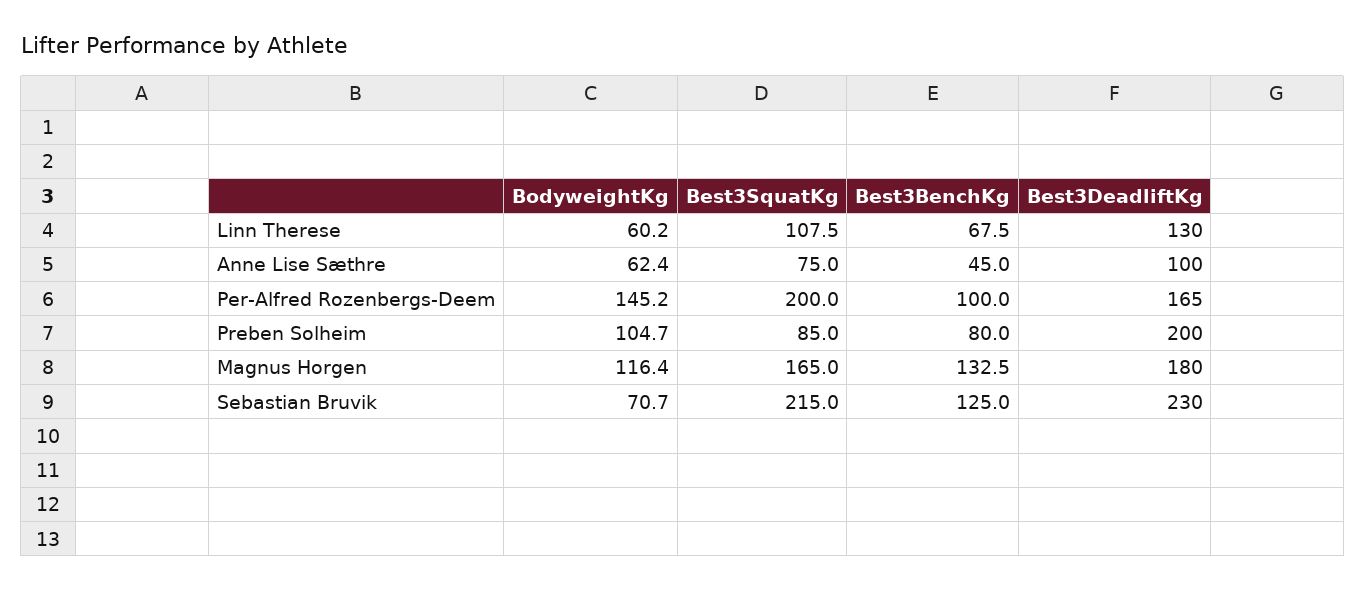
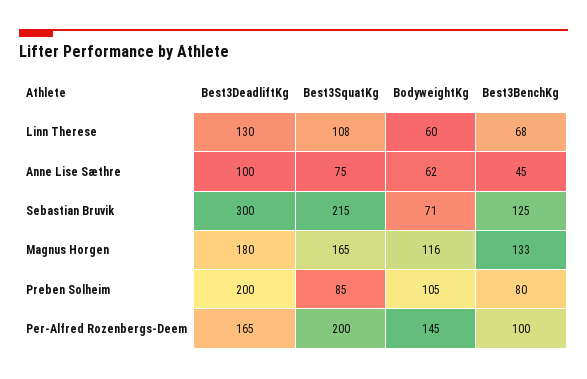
  {
    "BodyweightKg": {
      "Linn Therese": 60.2,
      "Anne Lise Sæthre": 62.4,
      "Per-Alfred Rozenbergs-Deem": 145.2,
      "Preben Solheim": 104.7,
      "Magnus Horgen": 116.4,
      "Sebastian Bruvik": 70.7
    },
    "Best3SquatKg": {
      "Linn Therese": 107.5,
      "Anne Lise Sæthre": 75,
      "Per-Alfred Rozenbergs-Deem": 200,
      "Preben Solheim": 85,
      "Magnus Horgen": 165,
      "Sebastian Bruvik": 215
    },
    "Best3BenchKg": {
      "Linn Therese": 67.5,
      "Anne Lise Sæthre": 45,
      "Per-Alfred Rozenbergs-Deem": 100,
      "Preben Solheim": 80,
      "Magnus Horgen": 132.5,
      "Sebastian Bruvik": 125
    },
    "Best3DeadliftKg": {
      "Linn Therese": 130,
      "Anne Lise Sæthre": 100,
      "Per-Alfred Rozenbergs-Deem": 165,
      "Preben Solheim": 200,
      "Magnus Horgen": 180,
-     "Sebastian Bruvik": 230
+     "Sebastian Bruvik": 300
    }
  }

